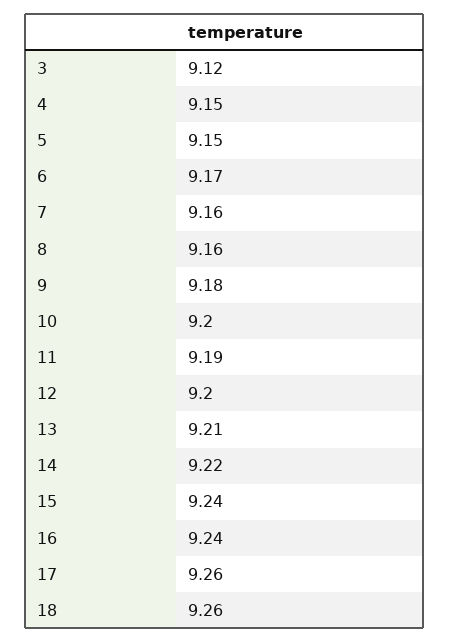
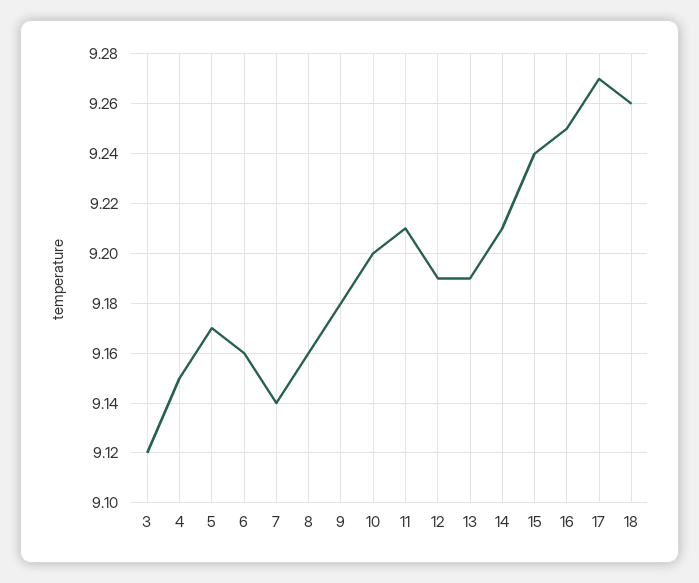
  {
    "3": 9.12,
    "4": 9.15,
-   "5": 9.15,
+   "5": 9.17,
-   "6": 9.17,
+   "6": 9.16,
-   "7": 9.16,
+   "7": 9.14,
    "8": 9.16,
    "9": 9.18,
    "10": 9.2,
-   "11": 9.19,
+   "11": 9.21,
-   "12": 9.2,
+   "12": 9.19,
-   "13": 9.21,
+   "13": 9.19,
-   "14": 9.22,
+   "14": 9.21,
    "15": 9.24,
-   "16": 9.24,
+   "16": 9.25,
-   "17": 9.26,
+   "17": 9.27,
    "18": 9.26
  }

